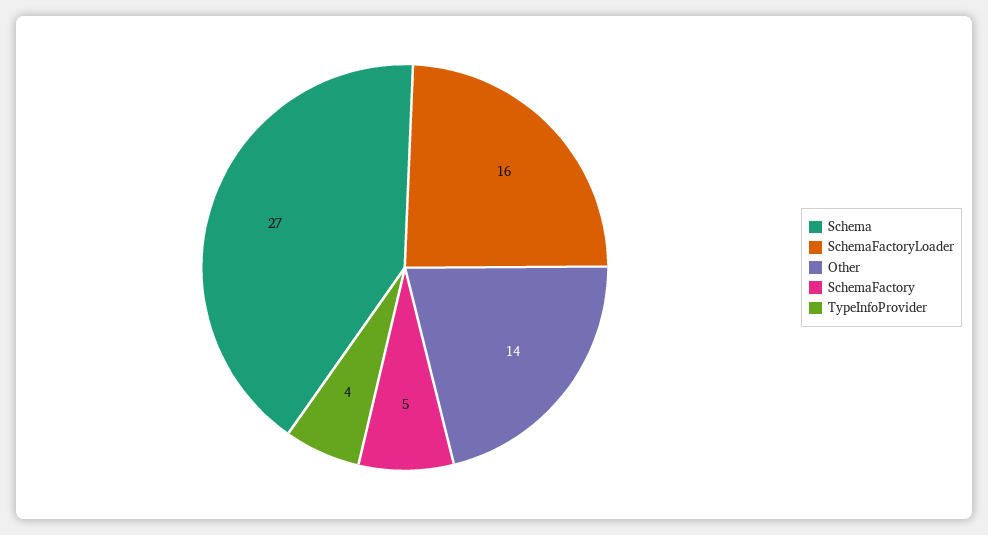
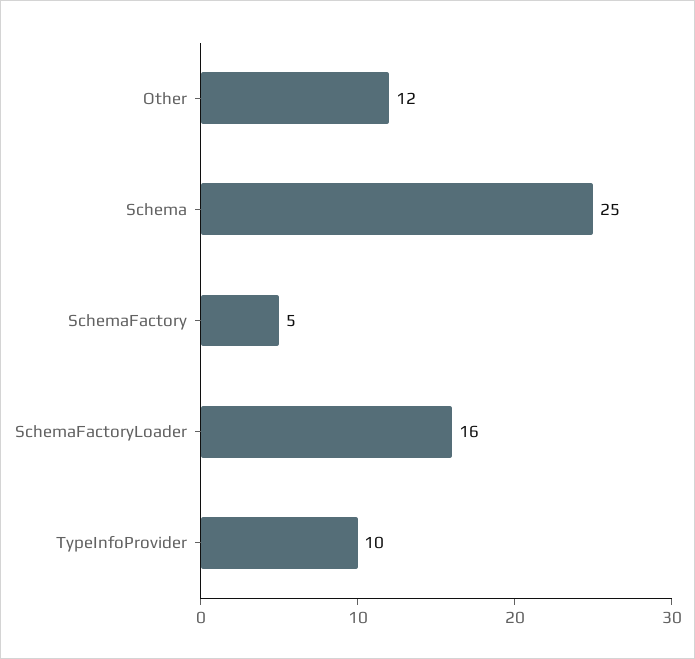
  {
-   "Schema": 27,
+   "Schema": 25,
    "SchemaFactoryLoader": 16,
-   "Other": 14,
+   "Other": 12,
    "SchemaFactory": 5,
-   "TypeInfoProvider": 4
+   "TypeInfoProvider": 10
  }

